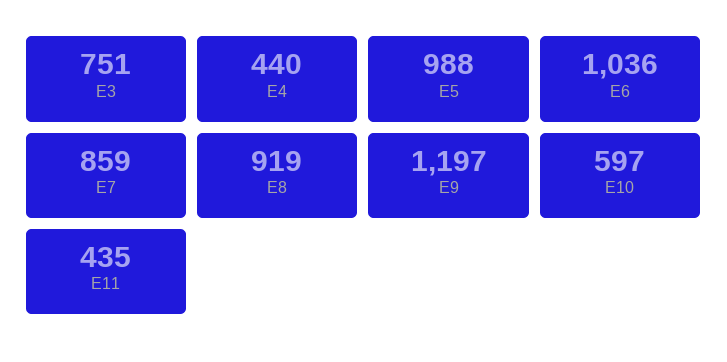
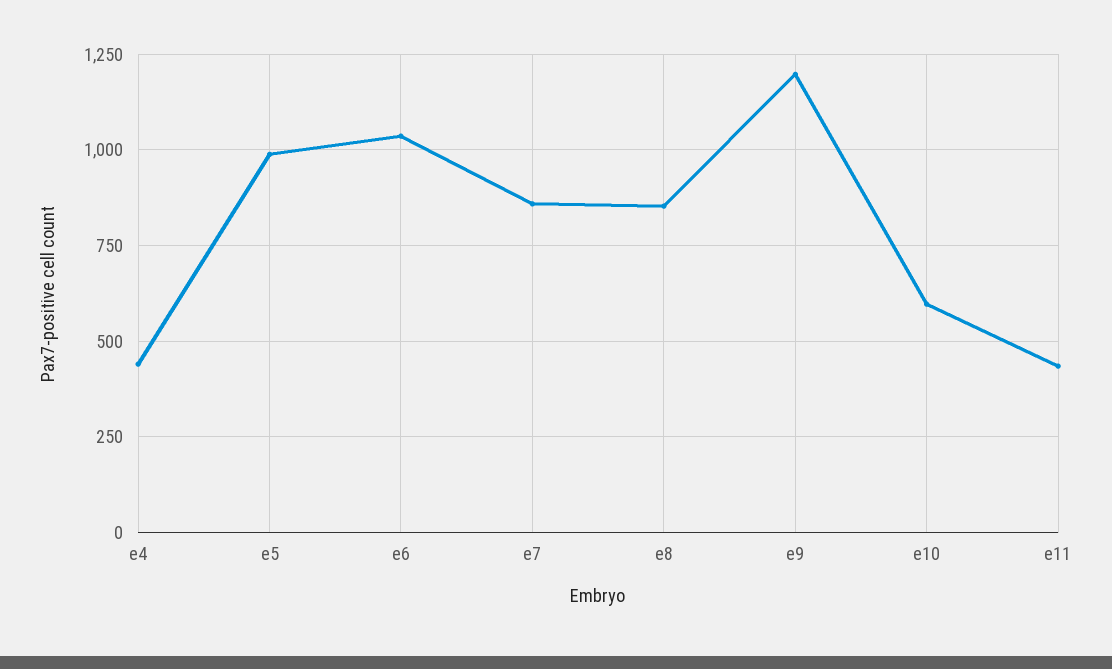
  {
-   "E3": 751,
    "E4": 440,
    "E5": 988,
    "E6": 1036,
    "E7": 859,
-   "E8": 919,
+   "E8": 850,
    "E9": 1197,
    "E10": 597,
    "E11": 435
  }

